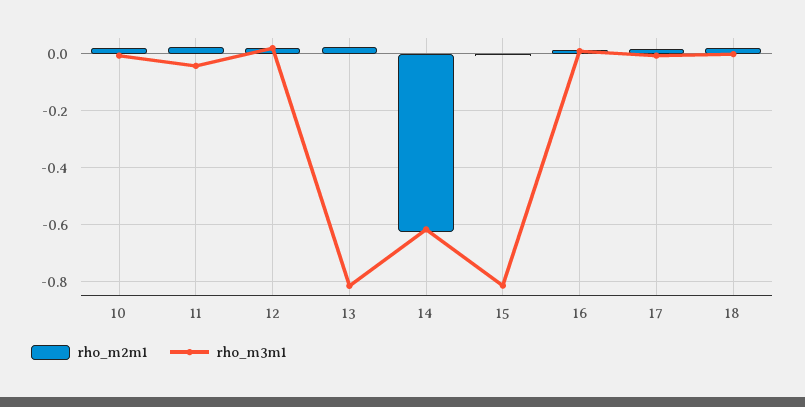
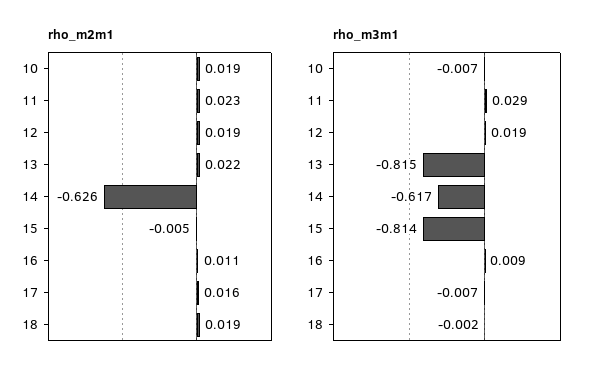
  {
    "rho_m2m1": {
      "10": 0.019,
      "11": 0.023,
      "12": 0.019,
      "13": 0.022,
      "14": -0.626,
      "15": -0.005,
      "16": 0.011,
      "17": 0.016,
      "18": 0.019
    },
    "rho_m3m1": {
      "10": -0.007,
-     "11": -0.05,
+     "11": 0.029,
      "12": 0.019,
      "13": -0.815,
      "14": -0.617,
      "15": -0.814,
      "16": 0.009,
      "17": -0.007,
      "18": -0.002
    }
  }

